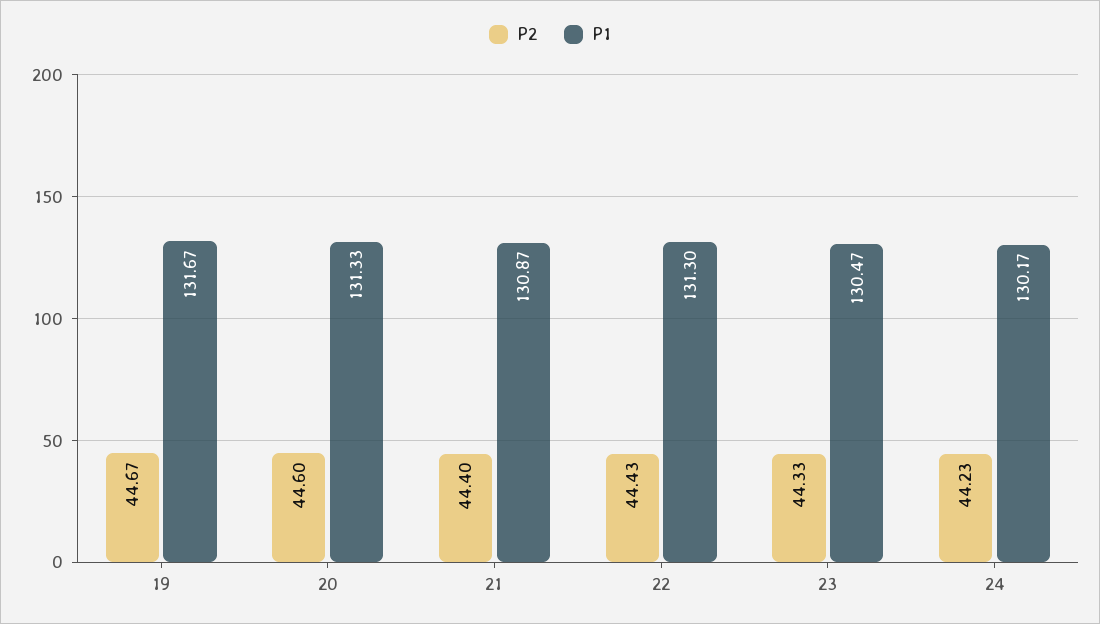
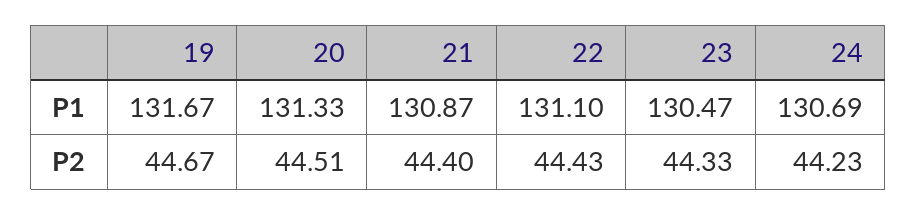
  {
    "P2": {
      "19": 44.67,
-     "20": 44.6,
+     "20": 44.51,
      "21": 44.4,
      "22": 44.43,
      "23": 44.33,
      "24": 44.23
    },
    "P1": {
      "19": 131.67,
      "20": 131.33,
      "21": 130.87,
-     "22": 131.3,
+     "22": 131.1,
      "23": 130.47,
-     "24": 130.17
+     "24": 130.69
    }
  }

